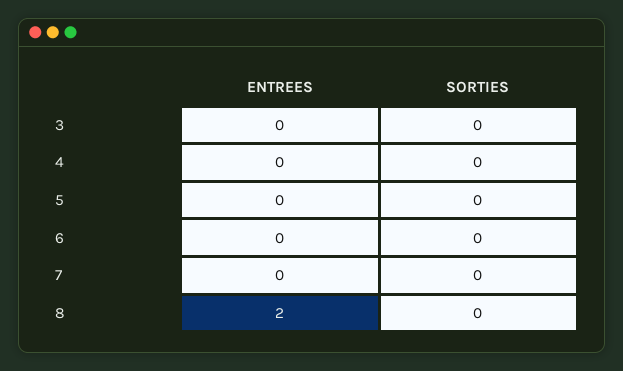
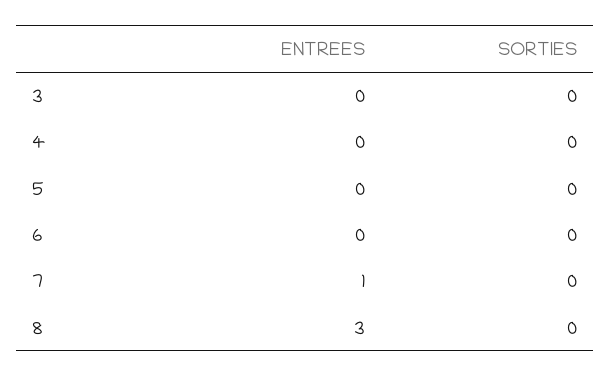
  {
    "ENTREES": {
      "3": 0,
      "4": 0,
      "5": 0,
      "6": 0,
-     "7": 0,
+     "7": 1,
-     "8": 2
+     "8": 3
    },
    "SORTIES": {
      "3": 0,
      "4": 0,
      "5": 0,
      "6": 0,
      "7": 0,
      "8": 0
    }
  }

